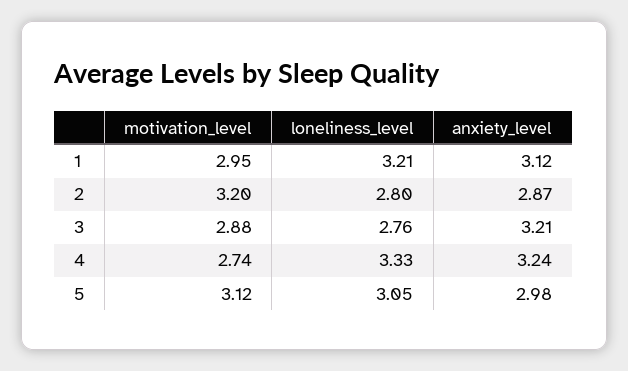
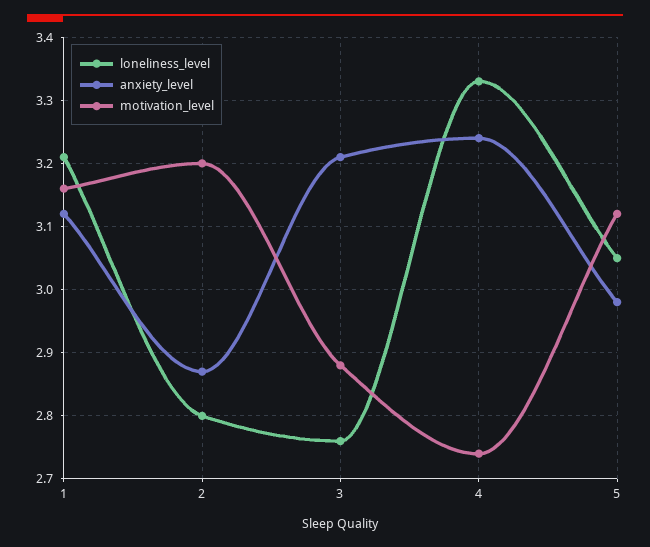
  {
    "motivation_level": {
-     "1": 2.95,
+     "1": 3.16,
      "2": 3.2,
      "3": 2.88,
      "4": 2.74,
      "5": 3.12
    },
    "loneliness_level": {
      "1": 3.21,
      "2": 2.8,
      "3": 2.76,
      "4": 3.33,
      "5": 3.05
    },
    "anxiety_level": {
      "1": 3.12,
      "2": 2.87,
      "3": 3.21,
      "4": 3.24,
      "5": 2.98
    }
  }

